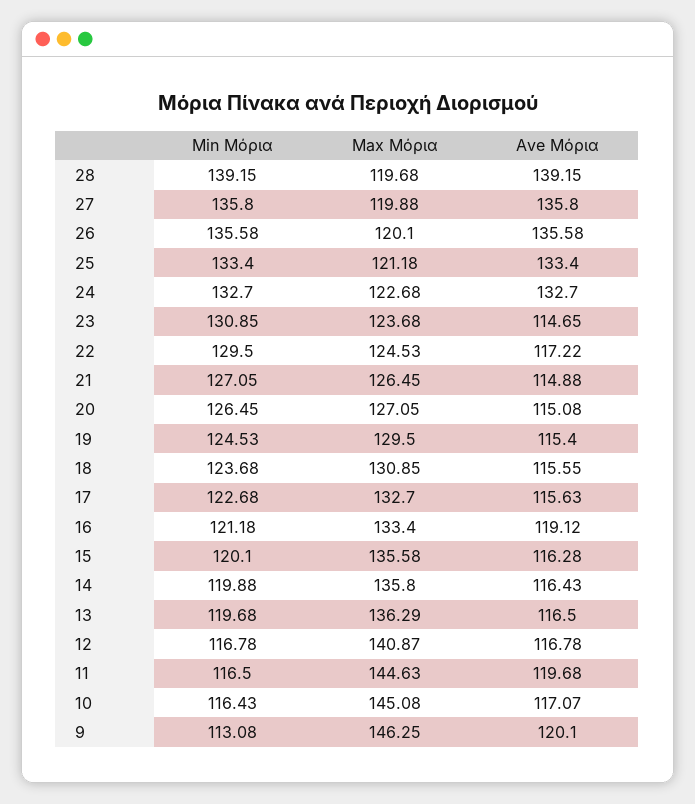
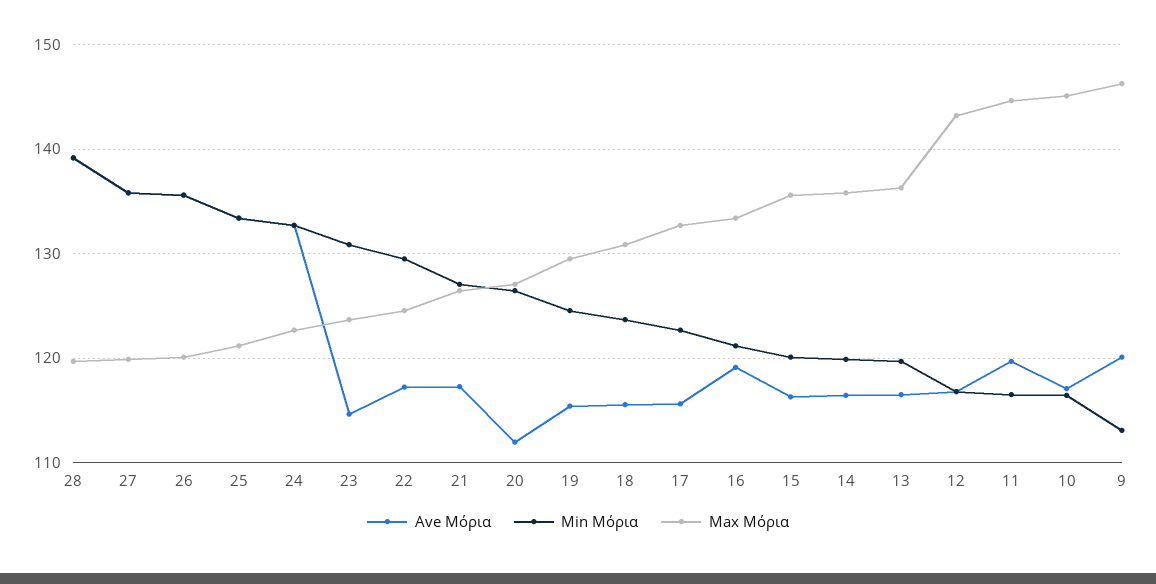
  {
    "Min Μόρια": {
      "28": 139.15,
      "27": 135.8,
      "26": 135.58,
      "25": 133.4,
      "24": 132.7,
      "23": 130.85,
      "22": 129.5,
      "21": 127.05,
      "20": 126.45,
      "19": 124.53,
      "18": 123.68,
      "17": 122.68,
      "16": 121.18,
      "15": 120.1,
      "14": 119.88,
      "13": 119.68,
      "12": 116.78,
      "11": 116.5,
      "10": 116.43,
      "9": 113.08
    },
    "Max Μόρια": {
      "28": 119.68,
      "27": 119.88,
      "26": 120.1,
      "25": 121.18,
      "24": 122.68,
      "23": 123.68,
      "22": 124.53,
      "21": 126.45,
      "20": 127.05,
      "19": 129.5,
      "18": 130.85,
      "17": 132.7,
      "16": 133.4,
      "15": 135.58,
      "14": 135.8,
      "13": 136.29,
-     "12": 140.87,
+     "12": 143,
      "11": 144.63,
      "10": 145.08,
      "9": 146.25
    },
    "Ave Μόρια": {
      "28": 139.15,
      "27": 135.8,
      "26": 135.58,
      "25": 133.4,
      "24": 132.7,
      "23": 114.65,
      "22": 117.22,
-     "21": 114.88,
+     "21": 117,
-     "20": 115.08,
+     "20": 112,
      "19": 115.4,
      "18": 115.55,
      "17": 115.63,
      "16": 119.12,
      "15": 116.28,
      "14": 116.43,
      "13": 116.5,
      "12": 116.78,
      "11": 119.68,
      "10": 117.07,
      "9": 120.1
    }
  }

